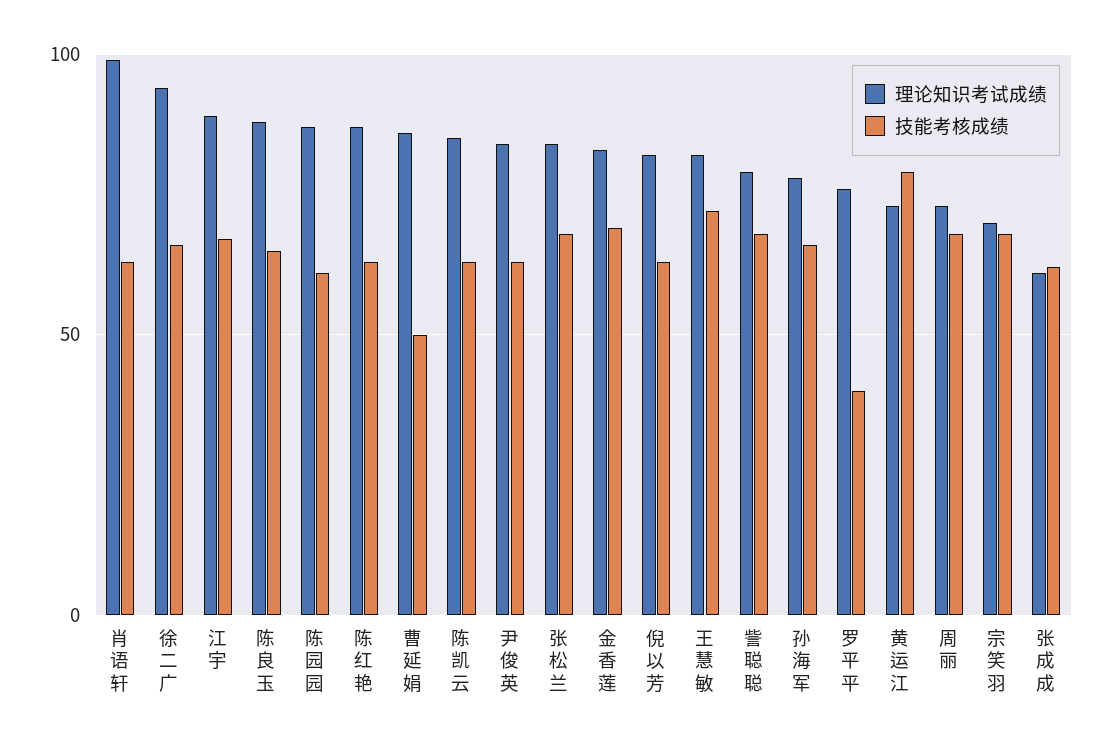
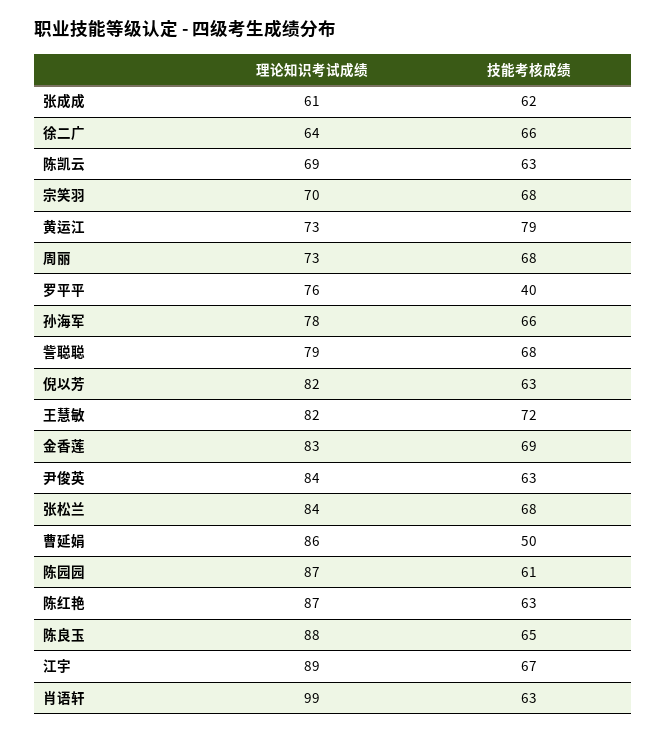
  {
    "理论知识考试成绩": {
      "肖语轩": 99,
-     "徐二广": 95,
+     "徐二广": 64,
      "江宇": 89,
      "陈良玉": 88,
      "陈园园": 87,
      "陈红艳": 87,
      "曹延娟": 86,
-     "陈凯云": 85,
+     "陈凯云": 69,
      "尹俊英": 84,
      "张松兰": 84,
      "金香莲": 83,
      "倪以芳": 82,
      "王慧敏": 82,
      "訾聪聪": 79,
      "孙海军": 78,
      "罗平平": 76,
      "黄运江": 73,
      "周丽": 73,
      "宗笑羽": 70,
      "张成成": 61
    },
    "技能考核成绩": {
      "肖语轩": 63,
      "徐二广": 66,
      "江宇": 67,
      "陈良玉": 65,
      "陈园园": 61,
      "陈红艳": 63,
      "曹延娟": 50,
      "陈凯云": 63,
      "尹俊英": 63,
      "张松兰": 68,
      "金香莲": 69,
      "倪以芳": 63,
      "王慧敏": 72,
      "訾聪聪": 68,
      "孙海军": 66,
      "罗平平": 40,
      "黄运江": 79,
      "周丽": 68,
      "宗笑羽": 68,
      "张成成": 62
    }
  }

